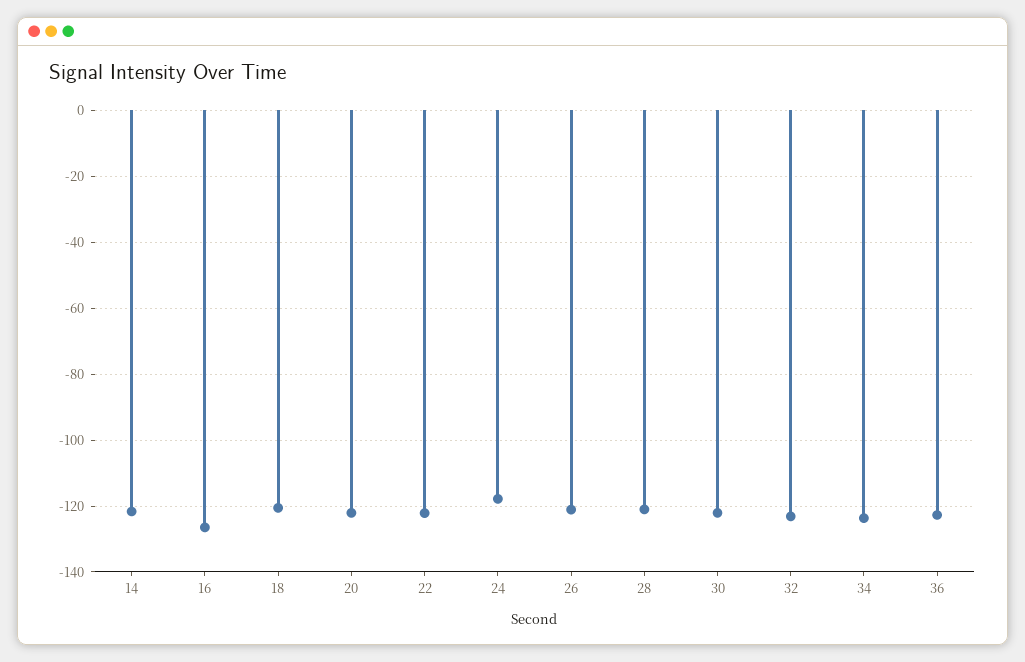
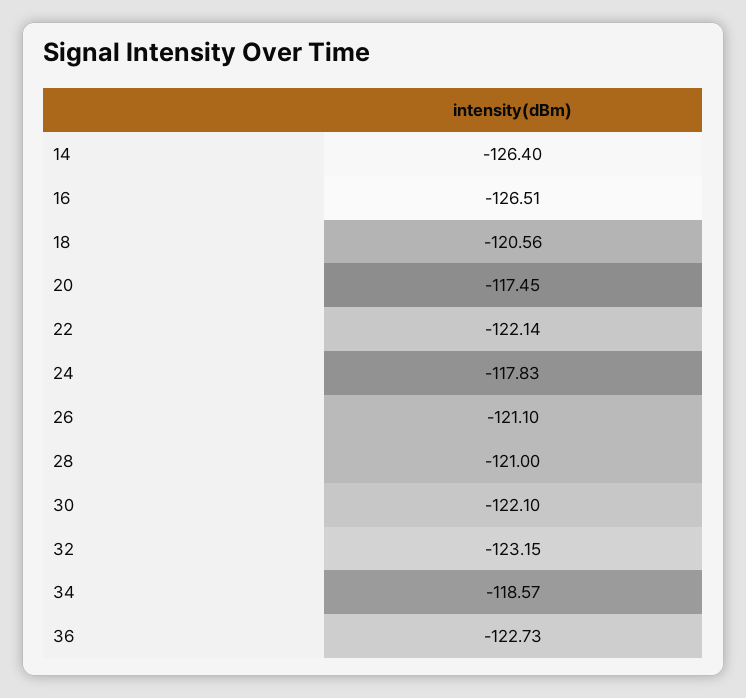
  {
-   "14": -122,
+   "14": -126.4,
    "16": -126.51,
    "18": -120.56,
-   "20": -122,
+   "20": -117.45,
    "22": -122.14,
    "24": -117.83,
    "26": -121.1,
    "28": -121,
    "30": -122.1,
    "32": -123.15,
-   "34": -124,
+   "34": -118.57,
    "36": -122.73
  }

